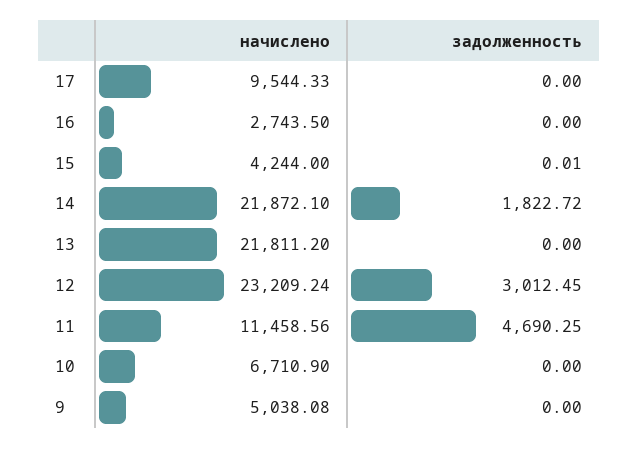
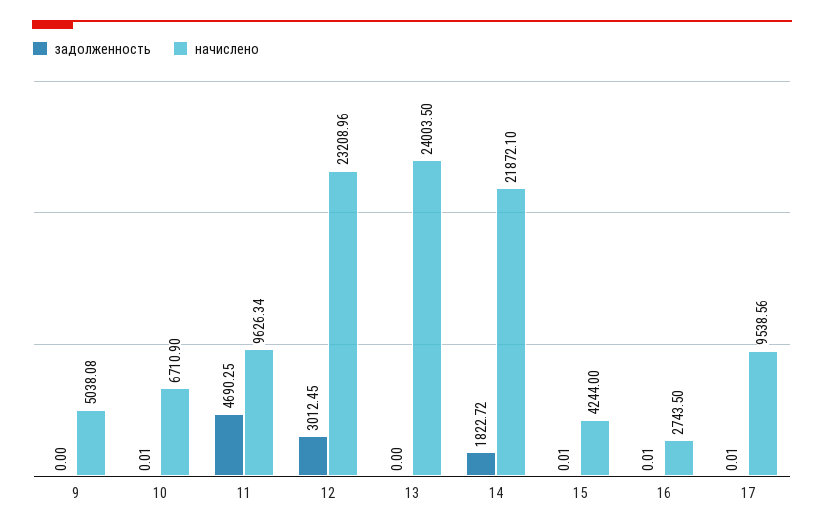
  {
    "начислено": {
-     "17": 9544.33,
+     "17": 9538.56,
      "16": 2743.5,
      "15": 4244,
      "14": 21872.1,
-     "13": 21811.2,
+     "13": 24003.5,
-     "12": 23209.24,
+     "12": 23208.96,
-     "11": 11458.56,
+     "11": 9626.34,
      "10": 6710.9,
      "9": 5038.08
    },
    "задолженность": {
-     "17": 0,
+     "17": 0.01,
-     "16": 0,
+     "16": 0.01,
      "15": 0.01,
      "14": 1822.72,
      "13": 0,
      "12": 3012.45,
      "11": 4690.25,
-     "10": 0,
+     "10": 0.01,
      "9": 0
    }
  }

